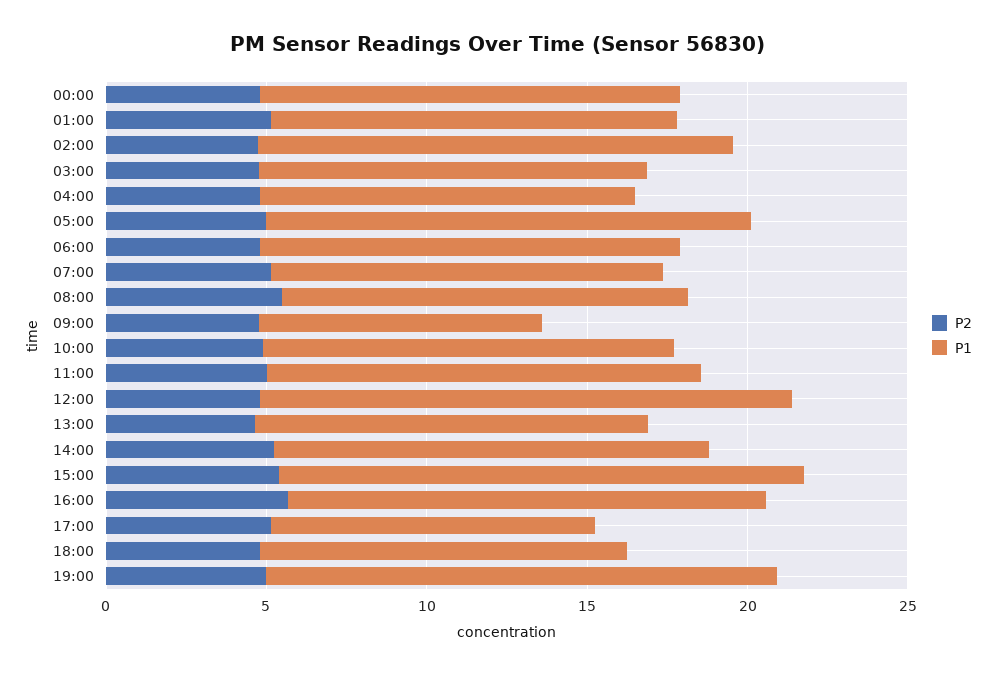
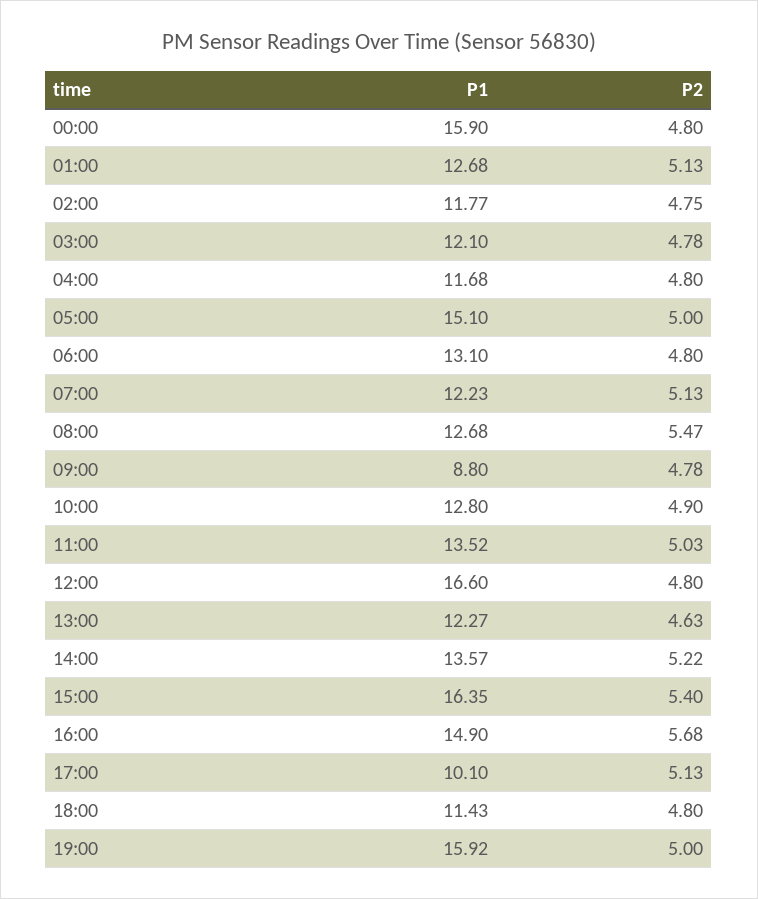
  {
    "P2": {
      "00:00": 4.8,
      "01:00": 5.13,
      "02:00": 4.75,
      "03:00": 4.78,
      "04:00": 4.8,
      "05:00": 5,
      "06:00": 4.8,
      "07:00": 5.13,
      "08:00": 5.47,
      "09:00": 4.78,
      "10:00": 4.9,
      "11:00": 5.03,
      "12:00": 4.8,
      "13:00": 4.63,
      "14:00": 5.22,
      "15:00": 5.4,
      "16:00": 5.68,
      "17:00": 5.13,
      "18:00": 4.8,
      "19:00": 5
    },
    "P1": {
-     "00:00": 13,
+     "00:00": 15.9,
      "01:00": 12.68,
-     "02:00": 15,
+     "02:00": 11.77,
      "03:00": 12.1,
      "04:00": 11.68,
      "05:00": 15.1,
      "06:00": 13.1,
      "07:00": 12.23,
      "08:00": 12.68,
      "09:00": 8.8,
      "10:00": 12.8,
      "11:00": 13.52,
      "12:00": 16.6,
      "13:00": 12.27,
      "14:00": 13.57,
      "15:00": 16.35,
      "16:00": 14.9,
      "17:00": 10.1,
      "18:00": 11.43,
      "19:00": 15.92
    }
  }

